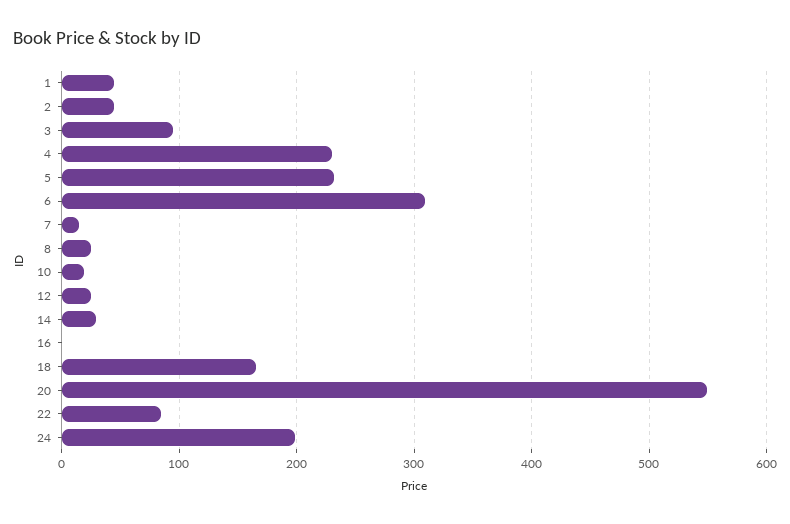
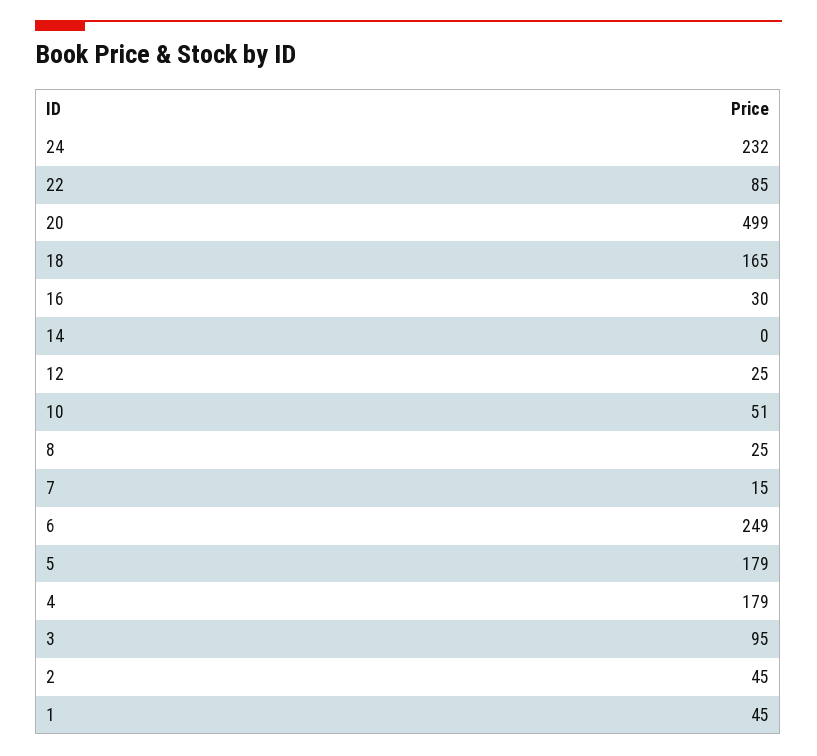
  {
    "1": 45,
    "2": 45,
    "3": 95,
-   "4": 230,
+   "4": 179,
-   "5": 230,
+   "5": 179,
-   "6": 310,
+   "6": 249,
    "7": 15,
    "8": 25,
-   "10": 20,
+   "10": 51,
    "12": 25,
-   "14": 30,
+   "14": 0,
-   "16": 0,
+   "16": 30,
    "18": 165,
-   "20": 550,
+   "20": 499,
    "22": 85,
-   "24": 200
+   "24": 232
  }

